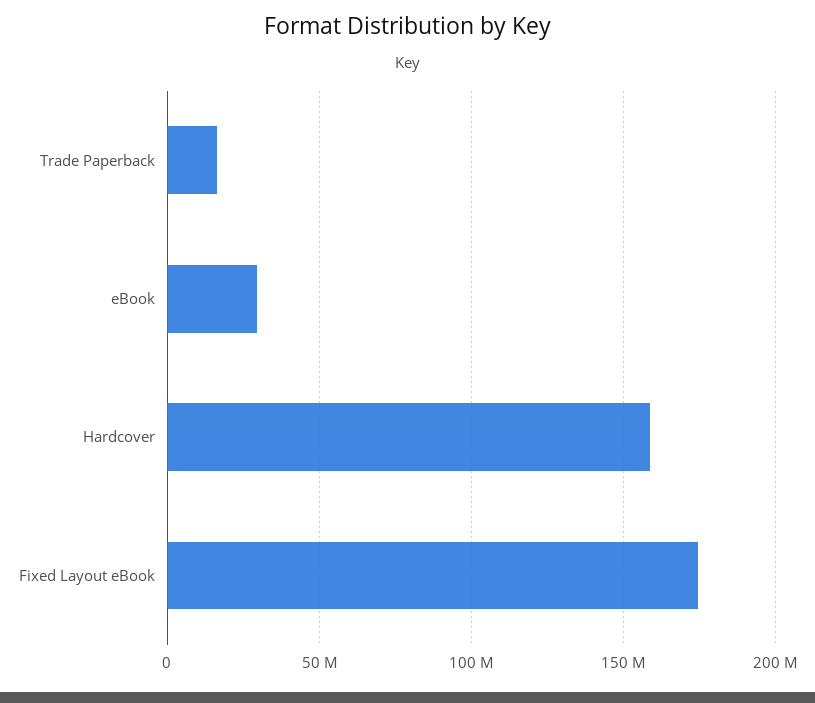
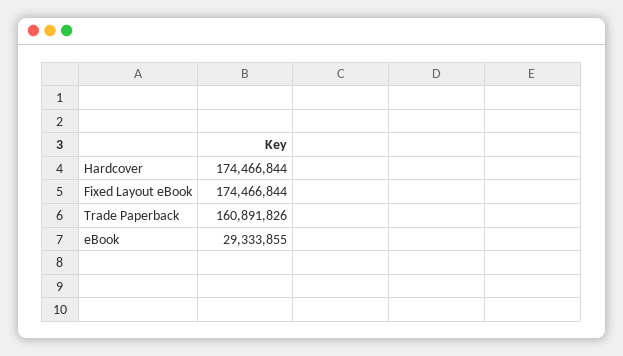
  {
-   "Trade Paperback": 15000000,
+   "Trade Paperback": 160891826,
    "eBook": 29333855,
-   "Hardcover": 160000000,
+   "Hardcover": 174466844,
    "Fixed Layout eBook": 174466844
  }

